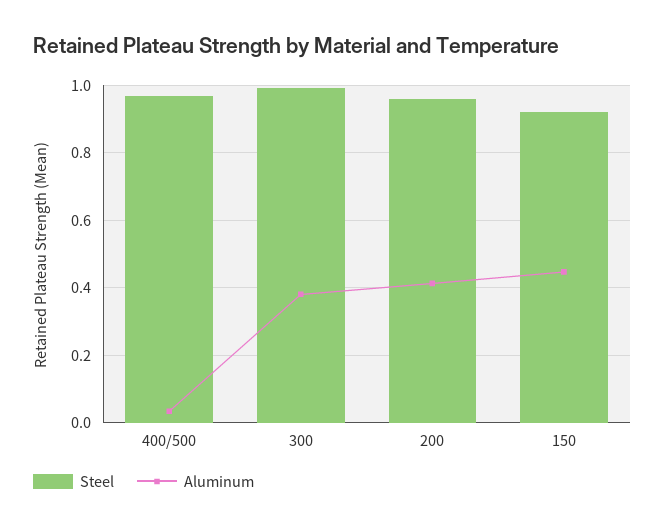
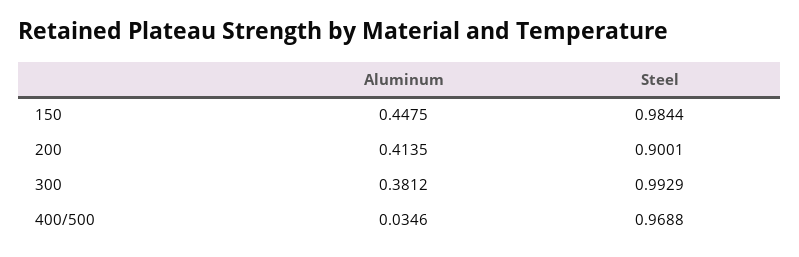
  {
    "Steel": {
      "400/500": 0.9688,
      "300": 0.9929,
-     "200": 0.96,
+     "200": 0.9001,
-     "150": 0.92
+     "150": 0.9844
    },
    "Aluminum": {
      "400/500": 0.0346,
      "300": 0.3812,
      "200": 0.4135,
      "150": 0.4475
    }
  }

